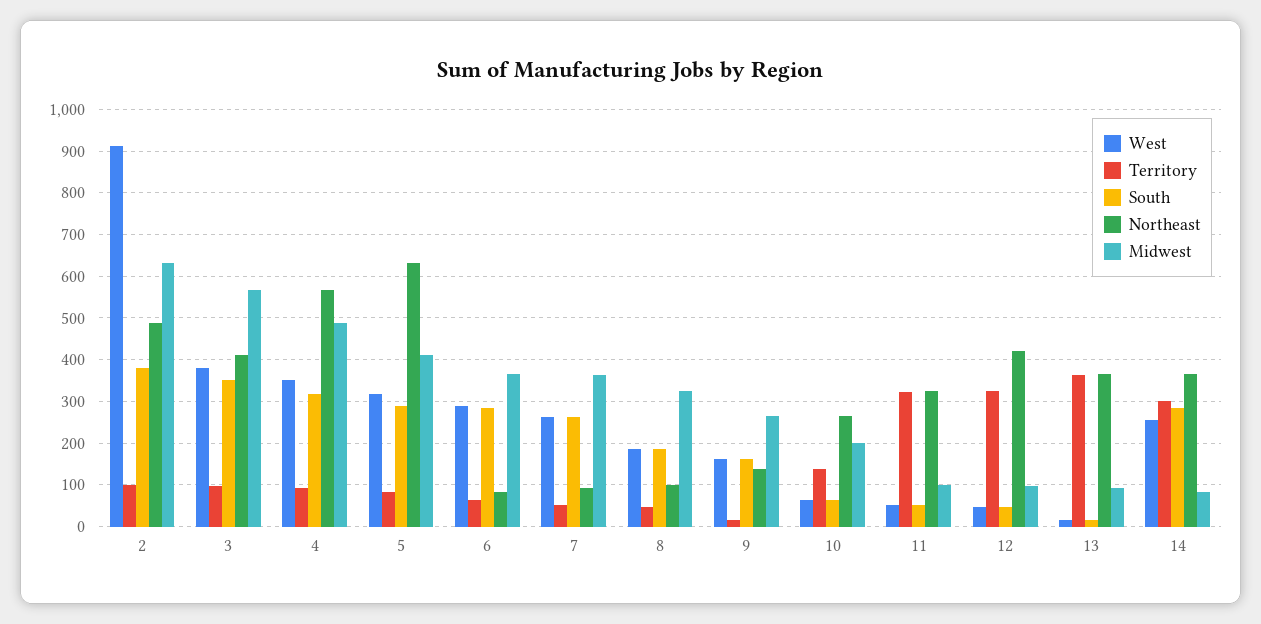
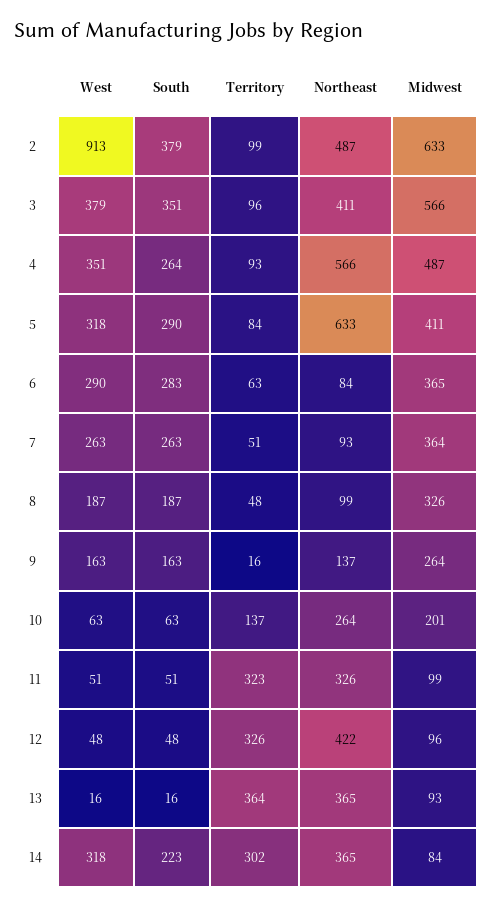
  {
    "West": {
      "2": 913,
      "3": 379,
      "4": 351,
      "5": 318,
      "6": 290,
      "7": 263,
      "8": 187,
      "9": 163,
      "10": 63,
      "11": 51,
      "12": 48,
      "13": 16,
-     "14": 260
+     "14": 318
    },
    "Territory": {
      "2": 99,
      "3": 96,
      "4": 93,
      "5": 84,
      "6": 63,
      "7": 51,
      "8": 48,
      "9": 16,
      "10": 137,
      "11": 323,
      "12": 326,
      "13": 364,
      "14": 302
    },
    "South": {
      "2": 379,
      "3": 351,
-     "4": 320,
+     "4": 264,
      "5": 290,
      "6": 283,
      "7": 263,
      "8": 187,
      "9": 163,
      "10": 63,
      "11": 51,
      "12": 48,
      "13": 16,
-     "14": 280
+     "14": 223
    },
    "Northeast": {
      "2": 487,
      "3": 411,
      "4": 566,
      "5": 633,
      "6": 84,
      "7": 93,
      "8": 99,
      "9": 137,
      "10": 264,
      "11": 326,
      "12": 422,
      "13": 365,
      "14": 365
    },
    "Midwest": {
      "2": 633,
      "3": 566,
      "4": 487,
      "5": 411,
      "6": 365,
      "7": 364,
      "8": 326,
      "9": 264,
      "10": 201,
      "11": 99,
      "12": 96,
      "13": 93,
      "14": 84
    }
  }

